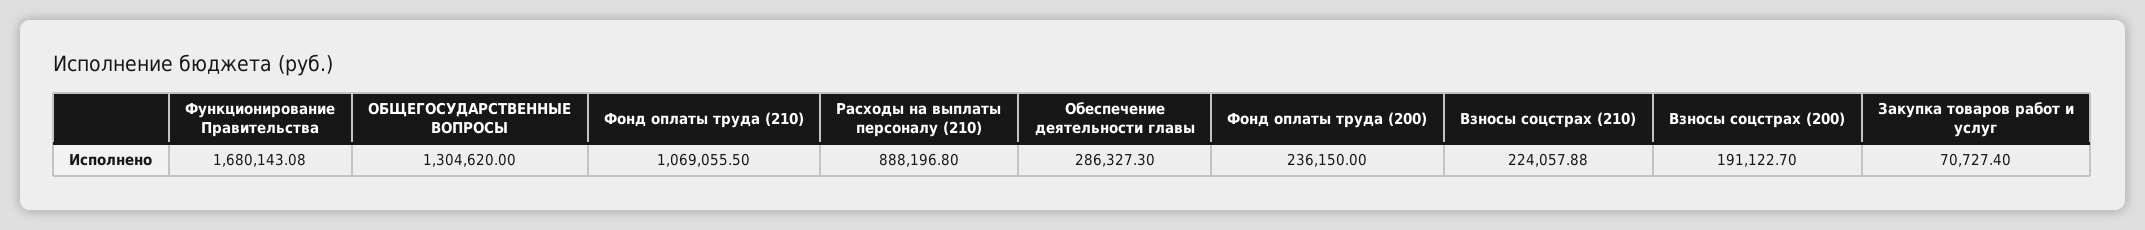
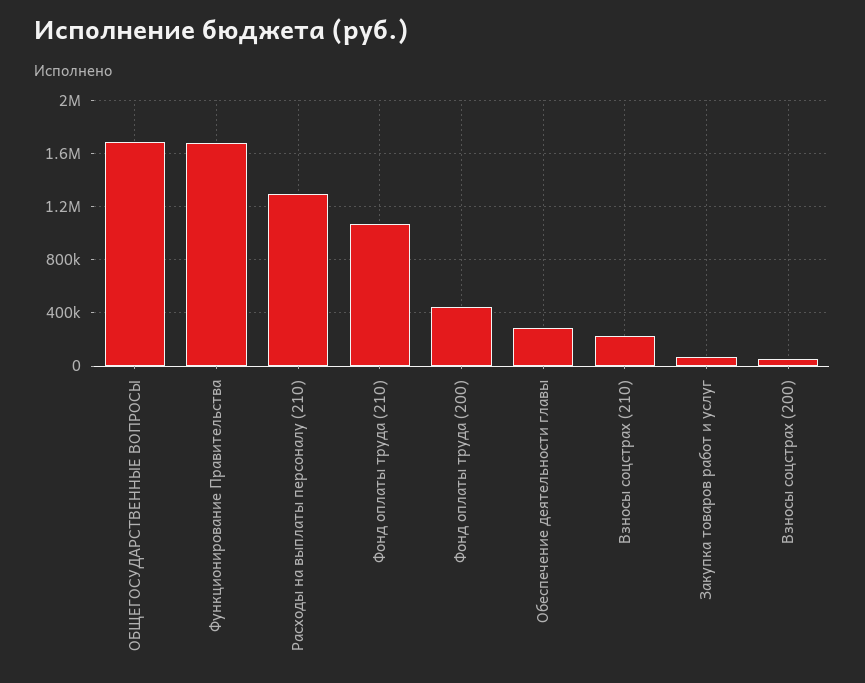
  {
    "Функционирование Правительства": 1680143.08,
-   "ОБЩЕГОСУДАРСТВЕННЫЕ ВОПРОСЫ": 1304620,
+   "ОБЩЕГОСУДАРСТВЕННЫЕ ВОПРОСЫ": 1700000,
    "Фонд оплаты труда (210)": 1069055.5,
-   "Расходы на выплаты персоналу (210)": 888196.8,
+   "Расходы на выплаты персоналу (210)": 1300000,
    "Обеспечение деятельности главы": 286327.3,
-   "Фонд оплаты труда (200)": 236150,
+   "Фонд оплаты труда (200)": 450000,
    "Взносы соцстрах (210)": 224057.88,
-   "Взносы соцстрах (200)": 191122.7,
+   "Взносы соцстрах (200)": 50000,
    "Закупка товаров работ и услуг": 70727.4
  }

